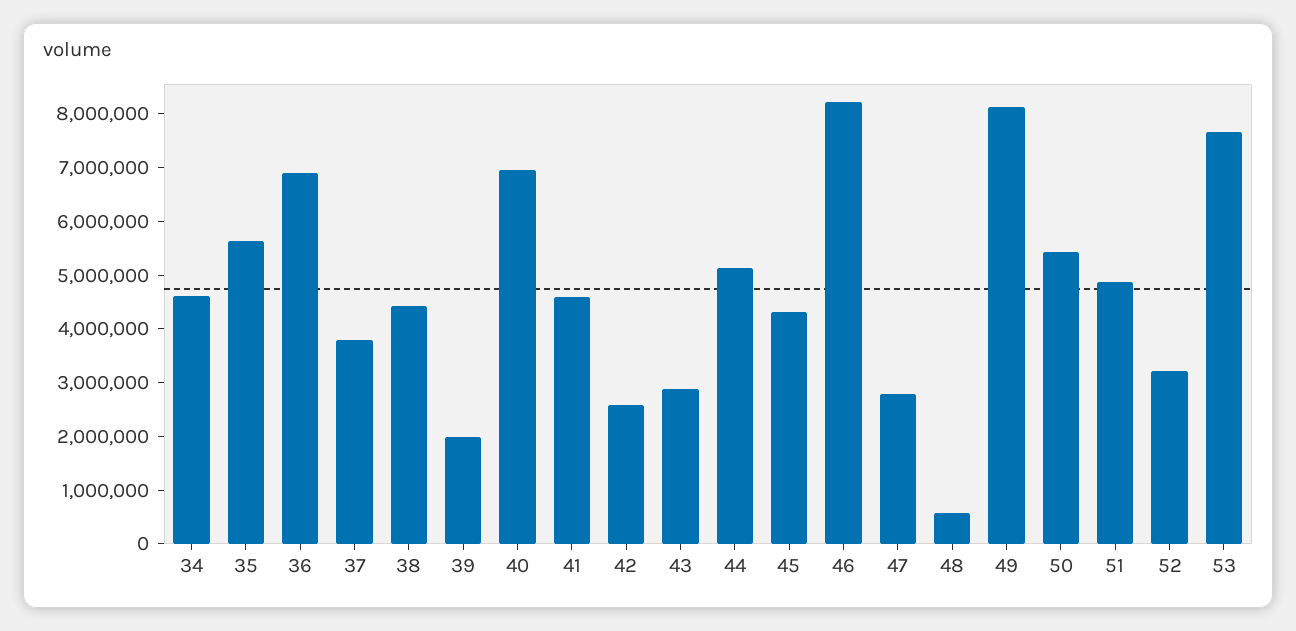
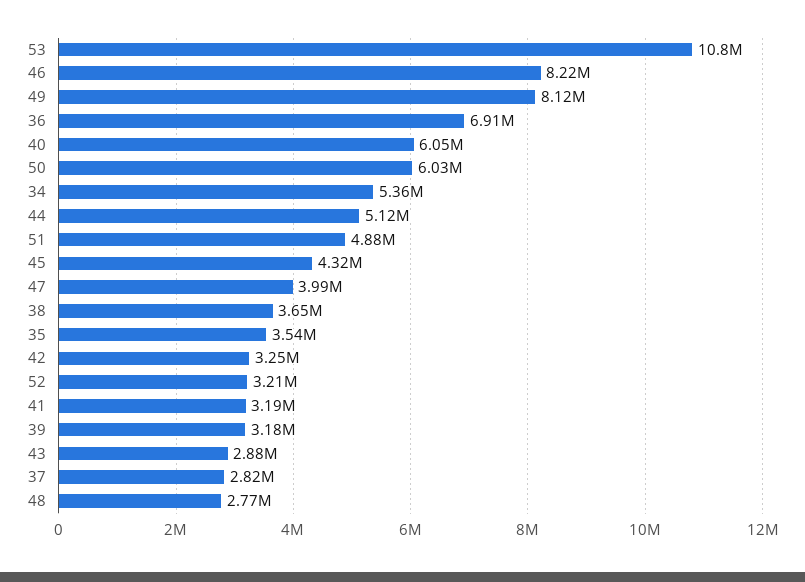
  {
-   "34": 4600000,
+   "34": 5360000,
-   "35": 5600000,
+   "35": 3540000,
    "36": 6910000,
-   "37": 3800000,
+   "37": 2820000,
-   "38": 4400000,
+   "38": 3650000,
-   "39": 2000000,
+   "39": 3180000,
-   "40": 7000000,
+   "40": 6050000,
-   "41": 4600000,
+   "41": 3190000,
-   "42": 2600000,
+   "42": 3250000,
    "43": 2880000,
    "44": 5120000,
    "45": 4320000,
    "46": 8220000,
-   "47": 2800000,
+   "47": 3990000,
-   "48": 600000,
+   "48": 2770000,
    "49": 8120000,
-   "50": 5400000,
+   "50": 6030000,
    "51": 4880000,
    "52": 3210000,
-   "53": 7600000
+   "53": 10800000
  }

